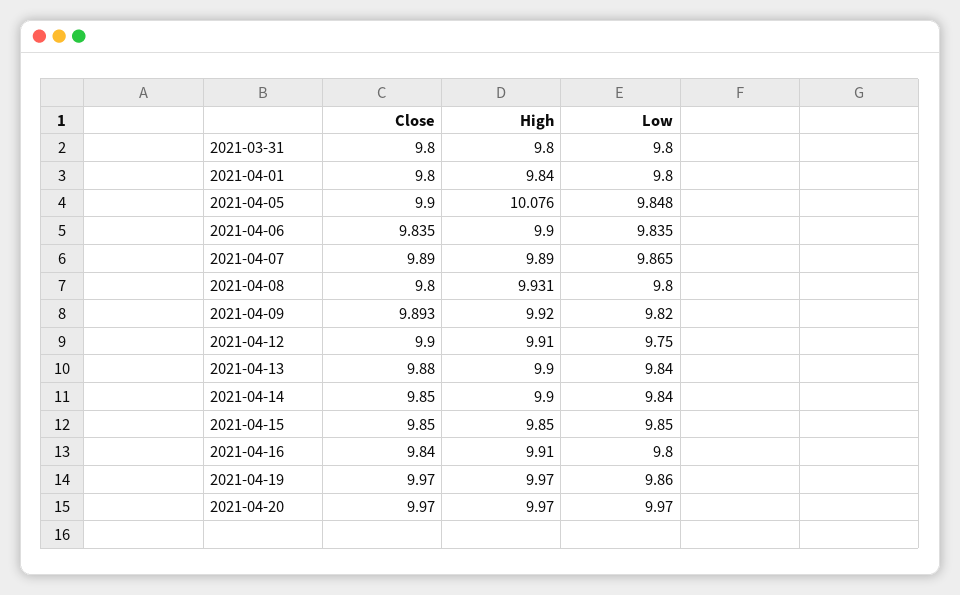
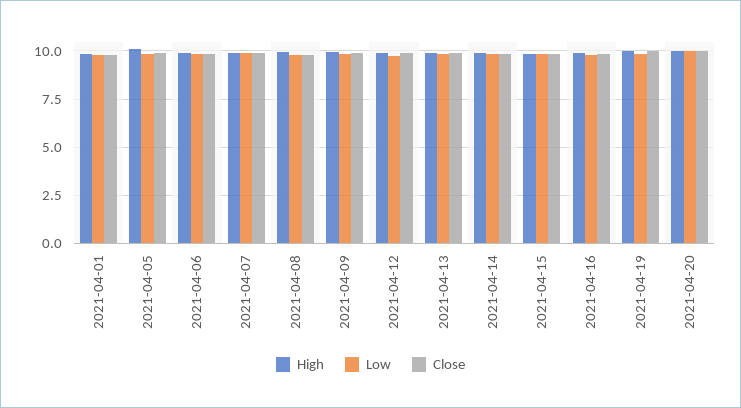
  {
    "Close": {
-     "2021-03-31": 9.8,
      "2021-04-01": 9.8,
      "2021-04-05": 9.9,
      "2021-04-06": 9.835,
      "2021-04-07": 9.89,
      "2021-04-08": 9.8,
      "2021-04-09": 9.893,
      "2021-04-12": 9.9,
      "2021-04-13": 9.88,
      "2021-04-14": 9.85,
      "2021-04-15": 9.85,
      "2021-04-16": 9.84,
      "2021-04-19": 9.97,
      "2021-04-20": 9.97
    },
    "High": {
-     "2021-03-31": 9.8,
      "2021-04-01": 9.84,
      "2021-04-05": 10.076,
      "2021-04-06": 9.9,
      "2021-04-07": 9.89,
      "2021-04-08": 9.931,
      "2021-04-09": 9.92,
      "2021-04-12": 9.91,
      "2021-04-13": 9.9,
      "2021-04-14": 9.9,
      "2021-04-15": 9.85,
      "2021-04-16": 9.91,
      "2021-04-19": 9.97,
      "2021-04-20": 9.97
    },
    "Low": {
-     "2021-03-31": 9.8,
      "2021-04-01": 9.8,
      "2021-04-05": 9.848,
      "2021-04-06": 9.835,
      "2021-04-07": 9.865,
      "2021-04-08": 9.8,
      "2021-04-09": 9.82,
      "2021-04-12": 9.75,
      "2021-04-13": 9.84,
      "2021-04-14": 9.84,
      "2021-04-15": 9.85,
      "2021-04-16": 9.8,
      "2021-04-19": 9.86,
      "2021-04-20": 9.97
    }
  }

